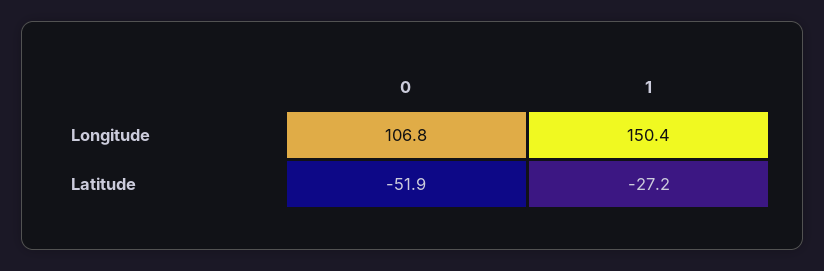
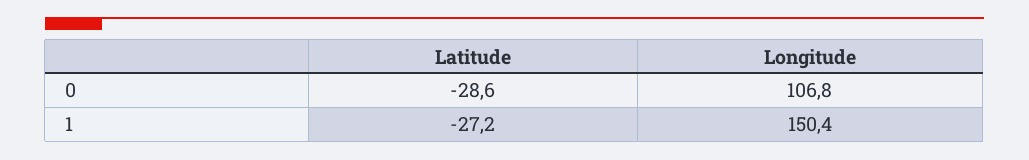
  {
    "0": {
      "Longitude": 106.8,
-     "Latitude": -51.9
+     "Latitude": -28.6
    },
    "1": {
      "Longitude": 150.4,
      "Latitude": -27.2
    }
  }

